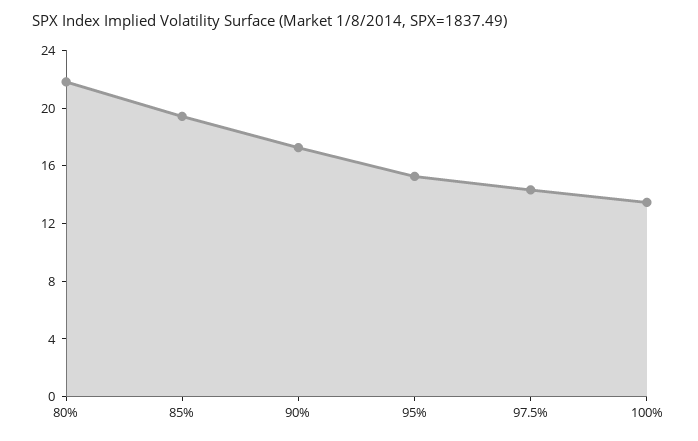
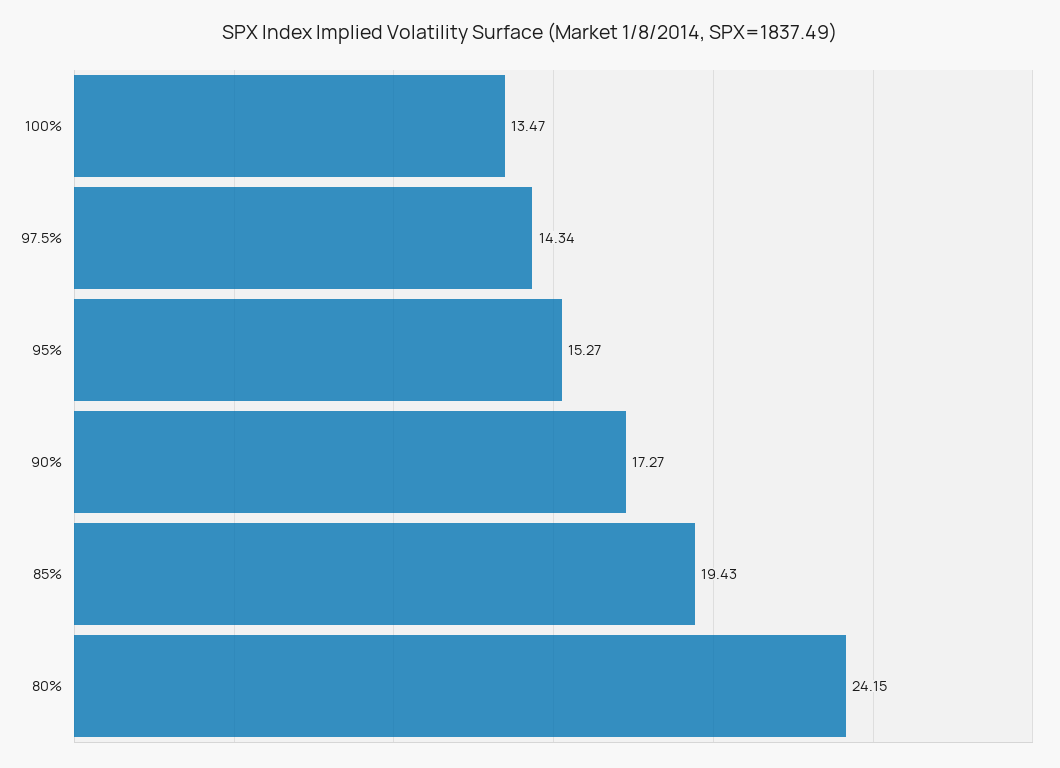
  {
-   "80%": 22,
+   "80%": 24.15,
    "85%": 19.43,
    "90%": 17.27,
    "95%": 15.27,
    "97.5%": 14.34,
    "100%": 13.47
  }

